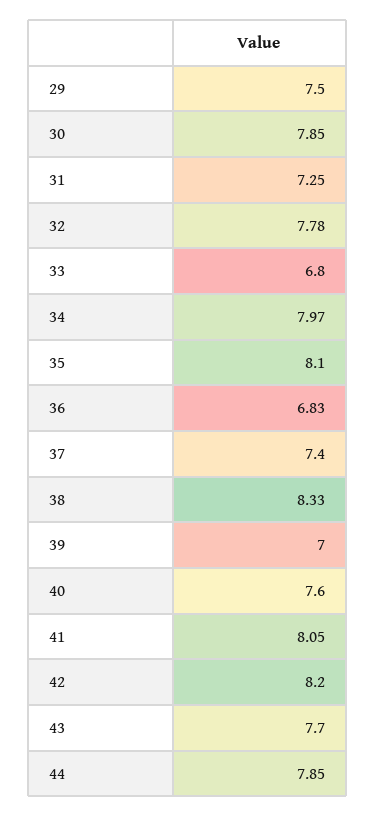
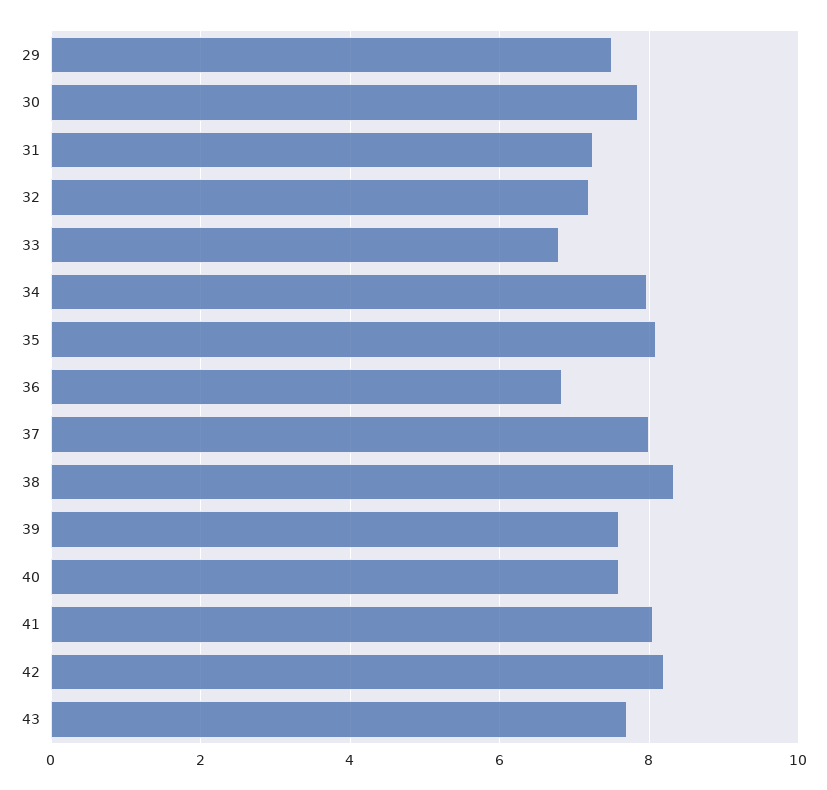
  {
    "29": 7.5,
    "30": 7.85,
    "31": 7.25,
-   "32": 7.78,
+   "32": 7.2,
    "33": 6.8,
    "34": 7.97,
    "35": 8.1,
    "36": 6.83,
-   "37": 7.4,
+   "37": 8,
    "38": 8.33,
-   "39": 7,
+   "39": 7.6,
    "40": 7.6,
    "41": 8.05,
    "42": 8.2,
-   "43": 7.7,
+   "43": 7.7
-   "44": 7.85
  }

